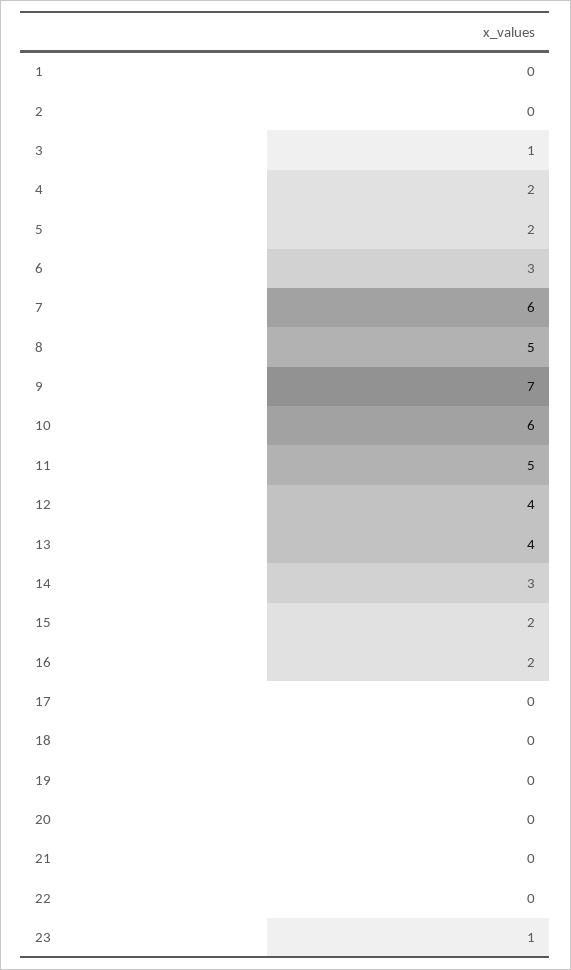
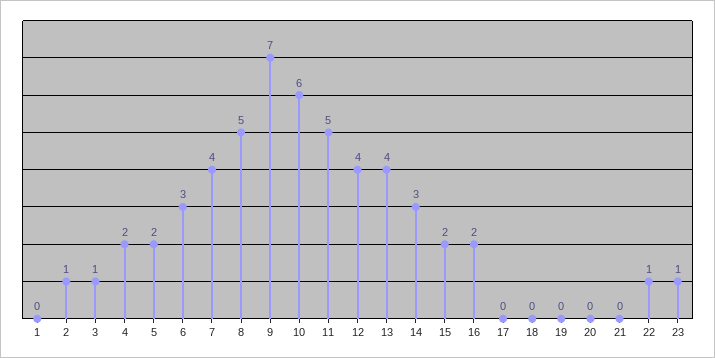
  {
    "1": 0,
-   "2": 0,
+   "2": 1,
    "3": 1,
    "4": 2,
    "5": 2,
    "6": 3,
-   "7": 6,
+   "7": 4,
    "8": 5,
    "9": 7,
    "10": 6,
    "11": 5,
    "12": 4,
    "13": 4,
    "14": 3,
    "15": 2,
    "16": 2,
    "17": 0,
    "18": 0,
    "19": 0,
    "20": 0,
    "21": 0,
-   "22": 0,
+   "22": 1,
    "23": 1
  }

